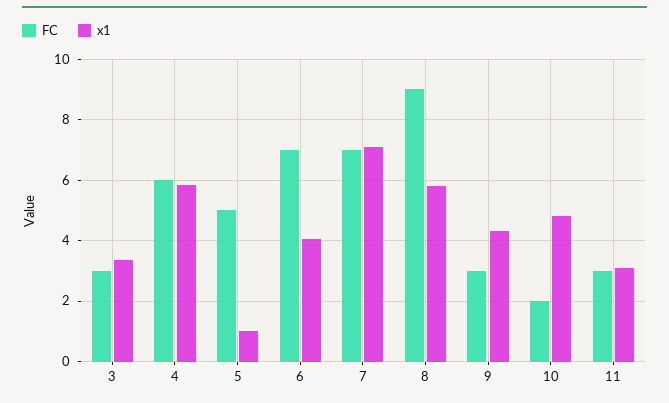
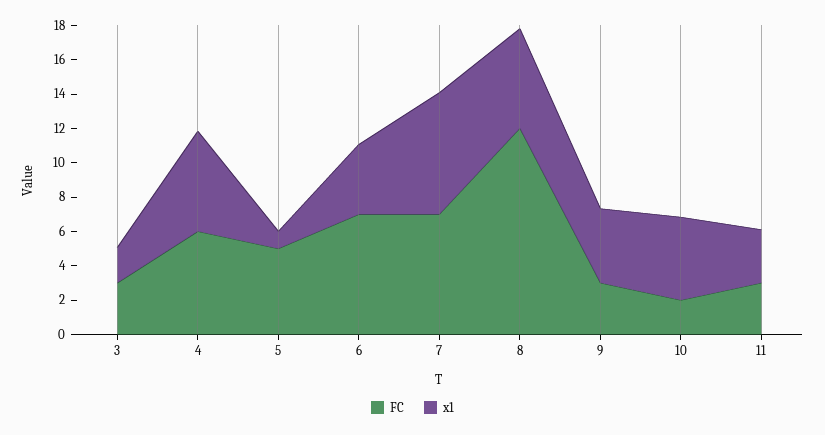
  {
    "FC": {
      "3": 3,
      "4": 6,
      "5": 5,
      "6": 7,
      "7": 7,
-     "8": 9,
+     "8": 12,
      "9": 3,
      "10": 2,
      "11": 3
    },
    "x1": {
-     "3": 3.4,
+     "3": 2,
      "4": 5.8,
      "5": 1,
      "6": 4,
      "7": 7,
      "8": 5.8,
      "9": 4.4,
      "10": 4.8,
      "11": 3.2
    }
  }

